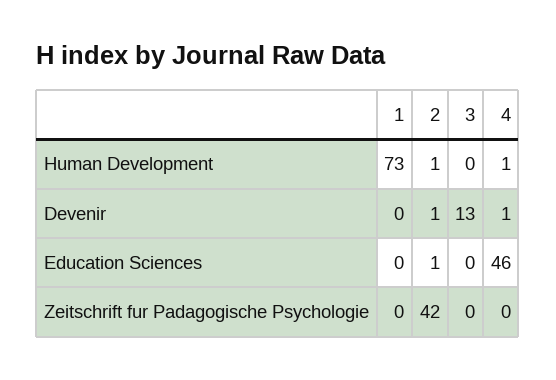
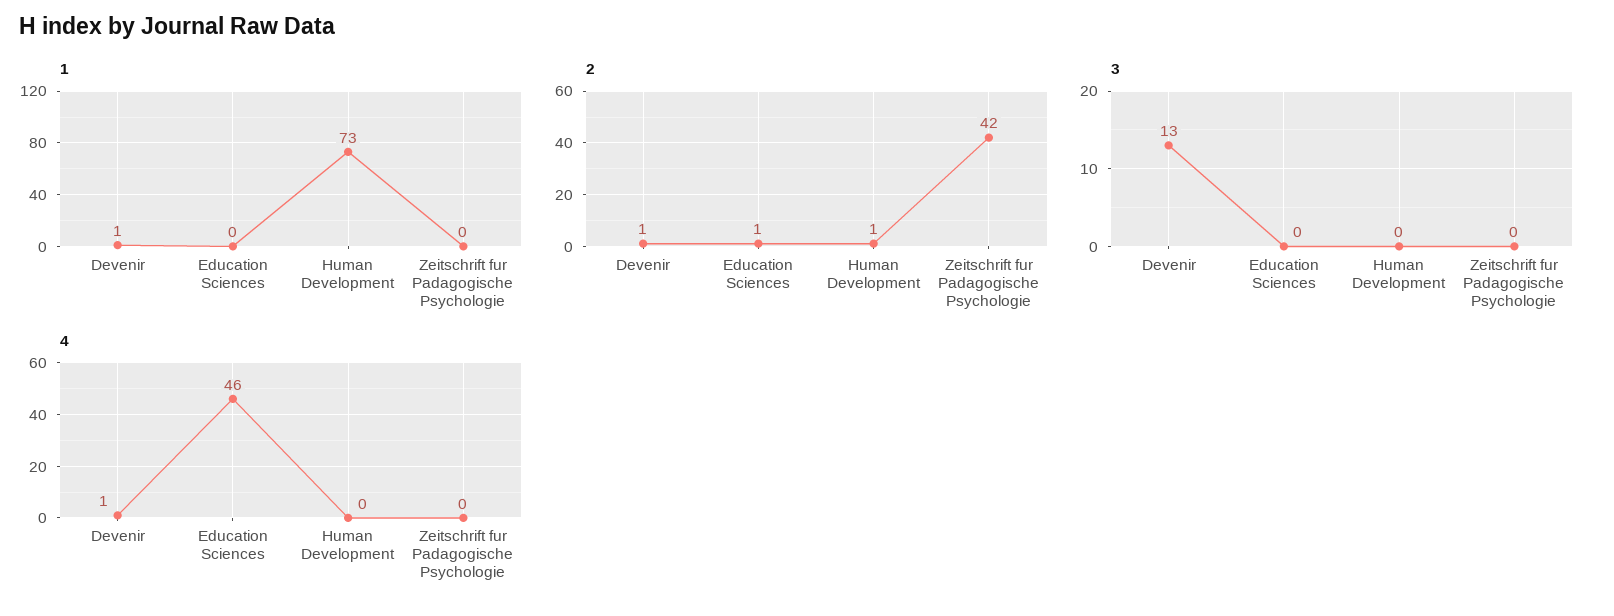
  {
    "1": {
      "Human Development": 73,
-     "Devenir": 0,
+     "Devenir": 1,
      "Education Sciences": 0,
      "Zeitschrift fur Padagogische Psychologie": 0
    },
    "2": {
      "Human Development": 1,
      "Devenir": 1,
      "Education Sciences": 1,
      "Zeitschrift fur Padagogische Psychologie": 42
    },
    "3": {
      "Human Development": 0,
      "Devenir": 13,
      "Education Sciences": 0,
      "Zeitschrift fur Padagogische Psychologie": 0
    },
    "4": {
-     "Human Development": 1,
+     "Human Development": 0,
      "Devenir": 1,
      "Education Sciences": 46,
      "Zeitschrift fur Padagogische Psychologie": 0
    }
  }

